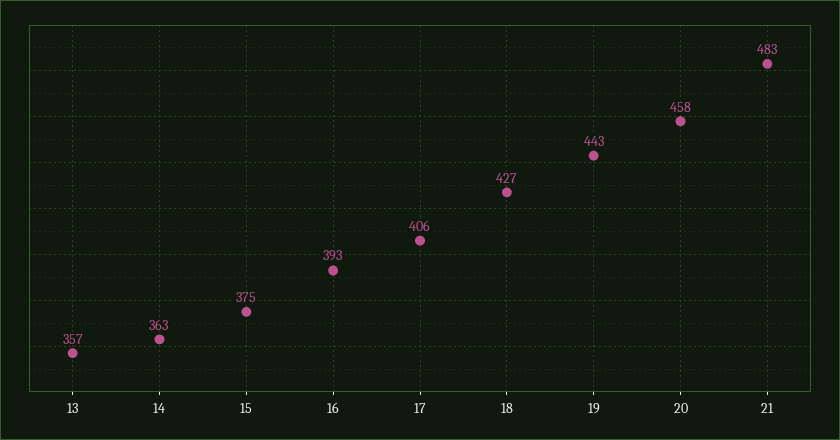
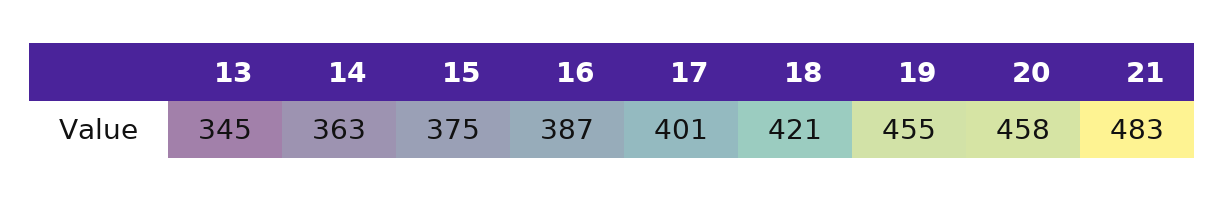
  {
-   "13": 357,
+   "13": 345,
    "14": 363,
    "15": 375,
-   "16": 393,
+   "16": 387,
-   "17": 406,
+   "17": 401,
-   "18": 427,
+   "18": 421,
-   "19": 443,
+   "19": 455,
    "20": 458,
    "21": 483
  }

